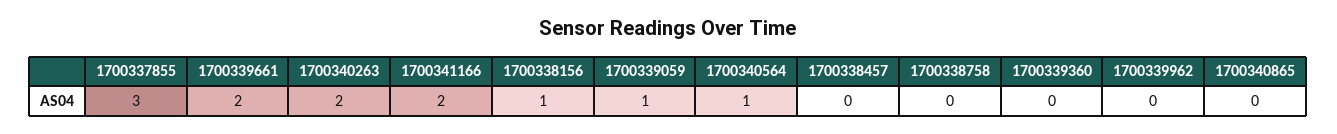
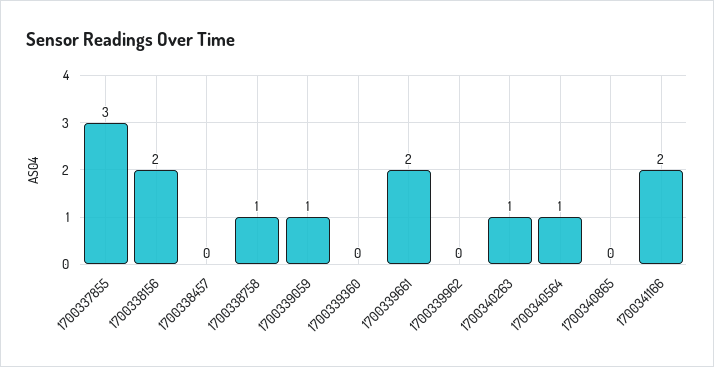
  {
    "1700337855": 3,
    "1700339661": 2,
-   "1700340263": 2,
+   "1700340263": 1,
    "1700341166": 2,
-   "1700338156": 1,
+   "1700338156": 2,
    "1700339059": 1,
    "1700340564": 1,
    "1700338457": 0,
-   "1700338758": 0,
+   "1700338758": 1,
    "1700339360": 0,
    "1700339962": 0,
    "1700340865": 0
  }

